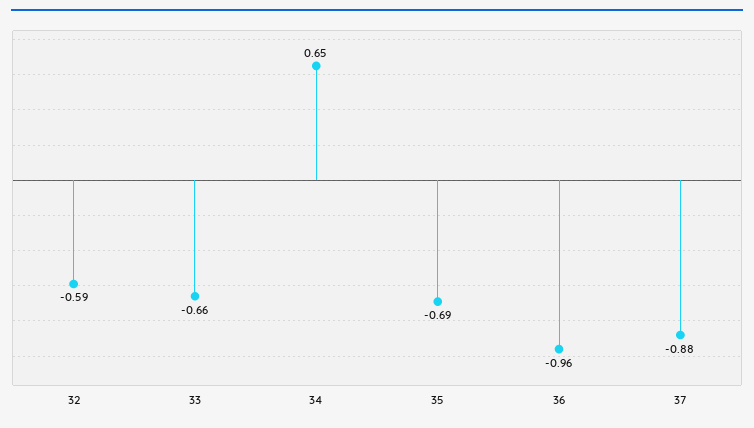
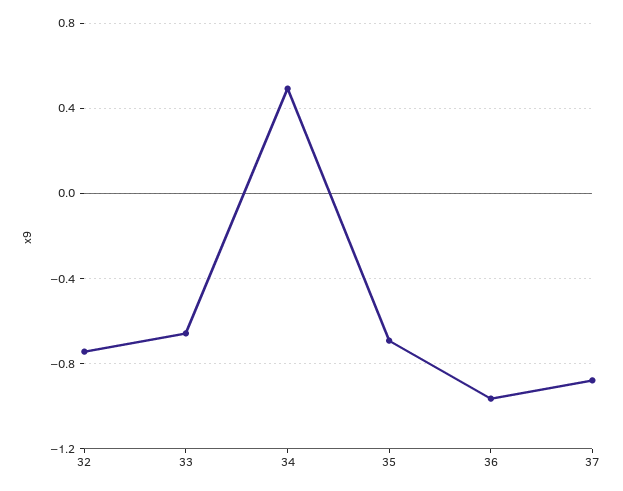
  {
-   "32": -0.59,
+   "32": -0.75,
    "33": -0.66,
-   "34": 0.65,
+   "34": 0.5,
    "35": -0.69,
    "36": -0.96,
    "37": -0.88
  }

